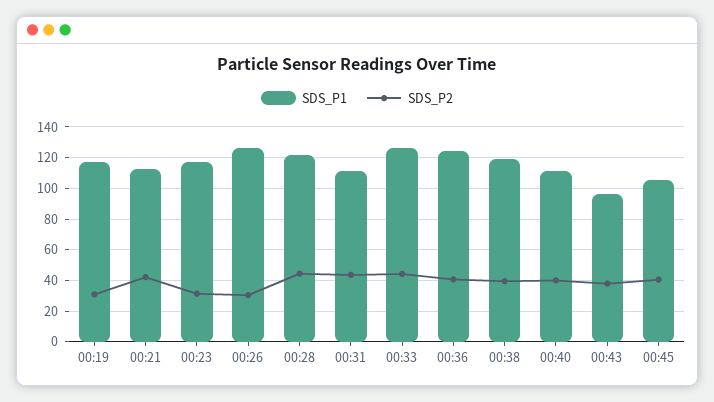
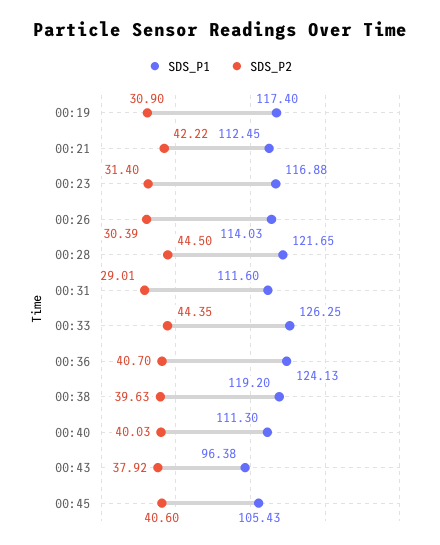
  {
    "SDS_P1": {
      "00:19": 117.4,
      "00:21": 112.45,
      "00:23": 116.88,
-     "00:26": 125,
+     "00:26": 114.03,
      "00:28": 121.65,
      "00:31": 111.6,
      "00:33": 126.25,
      "00:36": 124.13,
      "00:38": 119.2,
      "00:40": 111.3,
      "00:43": 96.38,
      "00:45": 105.43
    },
    "SDS_P2": {
      "00:19": 30.9,
      "00:21": 42.22,
      "00:23": 31.4,
      "00:26": 30.39,
      "00:28": 44.5,
-     "00:31": 45,
+     "00:31": 29.01,
      "00:33": 44.35,
      "00:36": 40.7,
      "00:38": 39.63,
      "00:40": 40.03,
      "00:43": 37.92,
      "00:45": 40.6
    }
  }

